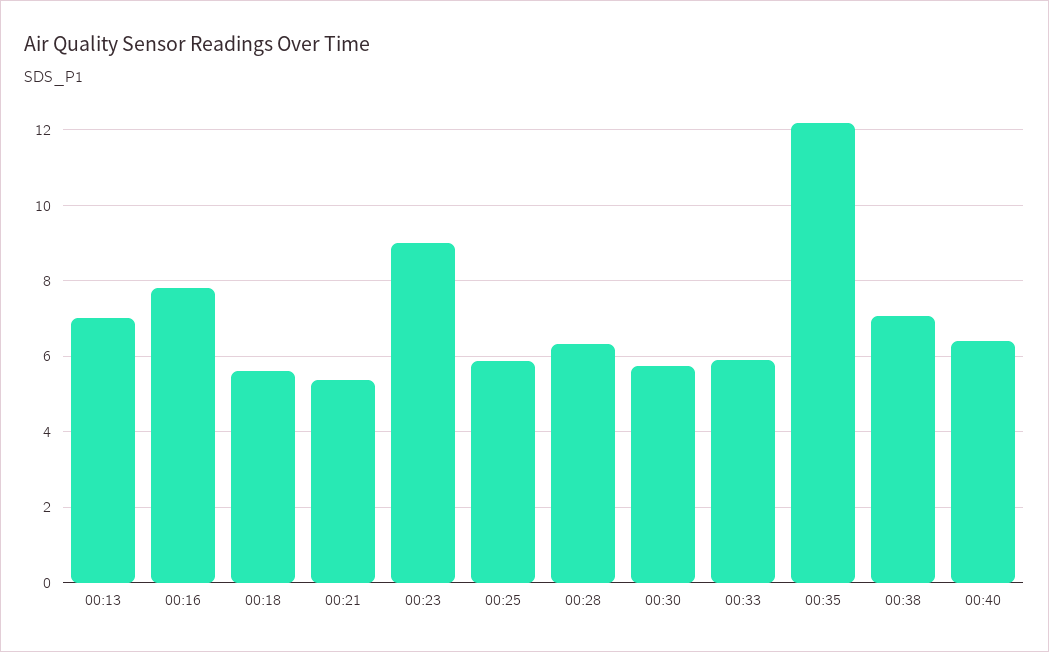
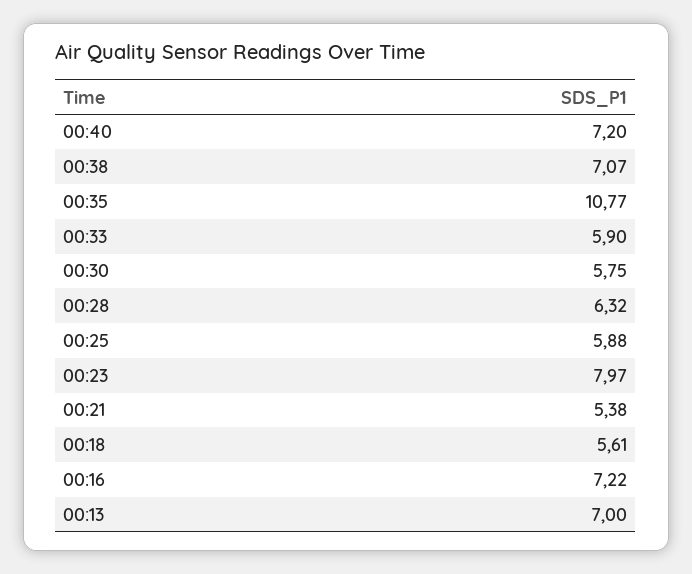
  {
    "00:13": 7,
-   "00:16": 7.8,
+   "00:16": 7.22,
    "00:18": 5.61,
    "00:21": 5.38,
-   "00:23": 9,
+   "00:23": 7.97,
    "00:25": 5.88,
    "00:28": 6.32,
    "00:30": 5.75,
    "00:33": 5.9,
-   "00:35": 12.2,
+   "00:35": 10.77,
    "00:38": 7.07,
-   "00:40": 6.4
+   "00:40": 7.2
  }

